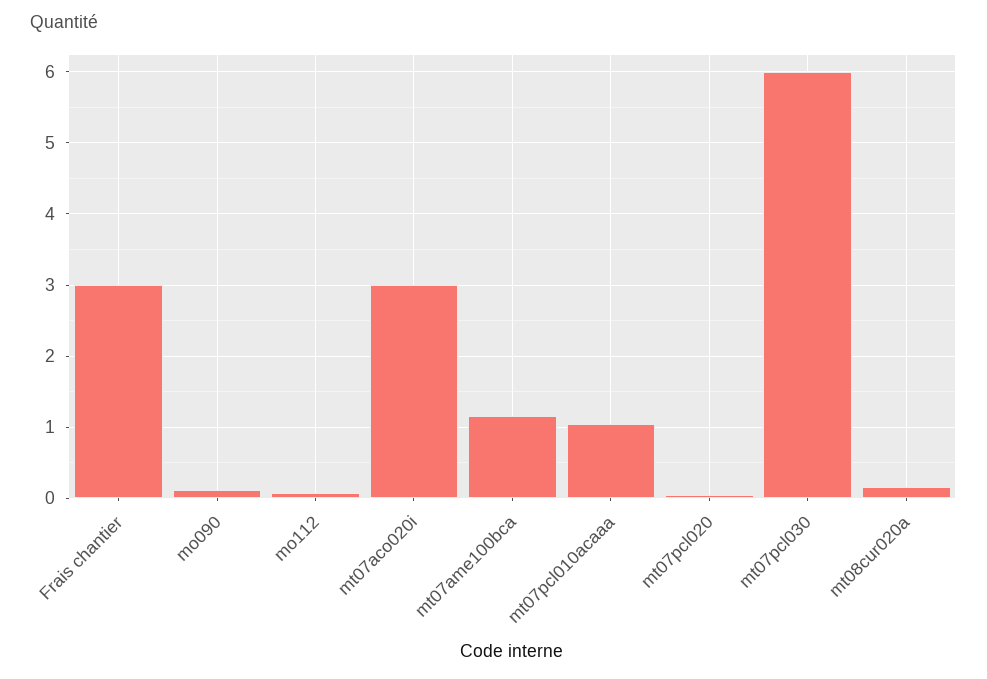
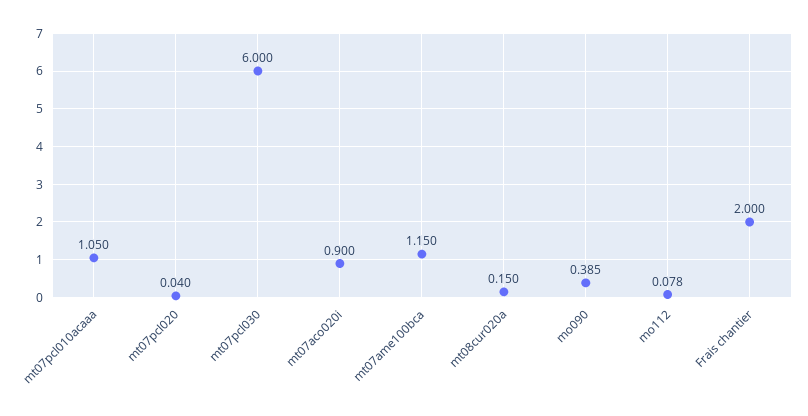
  {
-   "Frais chantier": 3,
+   "Frais chantier": 2,
-   "mo090": 0.1,
+   "mo090": 0.385,
    "mo112": 0.078,
-   "mt07aco020i": 3,
+   "mt07aco020i": 0.9,
    "mt07ame100bca": 1.15,
    "mt07pcl010acaaa": 1.05,
    "mt07pcl020": 0.04,
    "mt07pcl030": 6,
    "mt08cur020a": 0.15
  }

